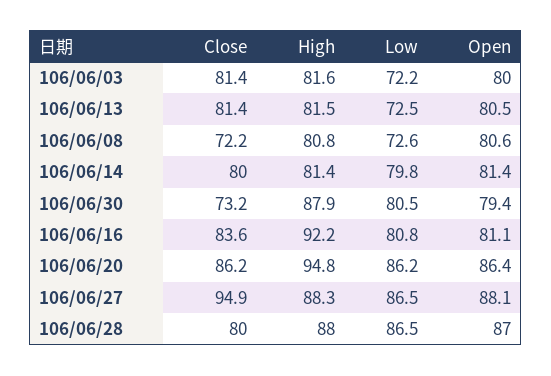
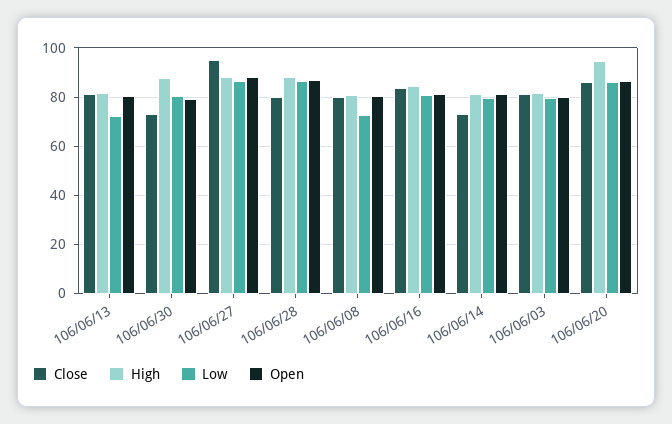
  {
    "Close": {
      "106/06/03": 81.4,
      "106/06/13": 81.4,
-     "106/06/08": 72.2,
+     "106/06/08": 80,
-     "106/06/14": 80,
+     "106/06/14": 72.5,
      "106/06/30": 73.2,
      "106/06/16": 83.6,
      "106/06/20": 86.2,
      "106/06/27": 94.9,
      "106/06/28": 80
    },
    "High": {
      "106/06/03": 81.6,
      "106/06/13": 81.5,
      "106/06/08": 80.8,
      "106/06/14": 81.4,
      "106/06/30": 87.9,
-     "106/06/16": 92.2,
+     "106/06/16": 85,
      "106/06/20": 94.8,
      "106/06/27": 88.3,
      "106/06/28": 88
    },
    "Low": {
-     "106/06/03": 72.2,
+     "106/06/03": 80,
      "106/06/13": 72.5,
      "106/06/08": 72.6,
      "106/06/14": 79.8,
      "106/06/30": 80.5,
      "106/06/16": 80.8,
      "106/06/20": 86.2,
      "106/06/27": 86.5,
      "106/06/28": 86.5
    },
    "Open": {
      "106/06/03": 80,
      "106/06/13": 80.5,
      "106/06/08": 80.6,
      "106/06/14": 81.4,
      "106/06/30": 79.4,
      "106/06/16": 81.1,
      "106/06/20": 86.4,
      "106/06/27": 88.1,
      "106/06/28": 87
    }
  }

